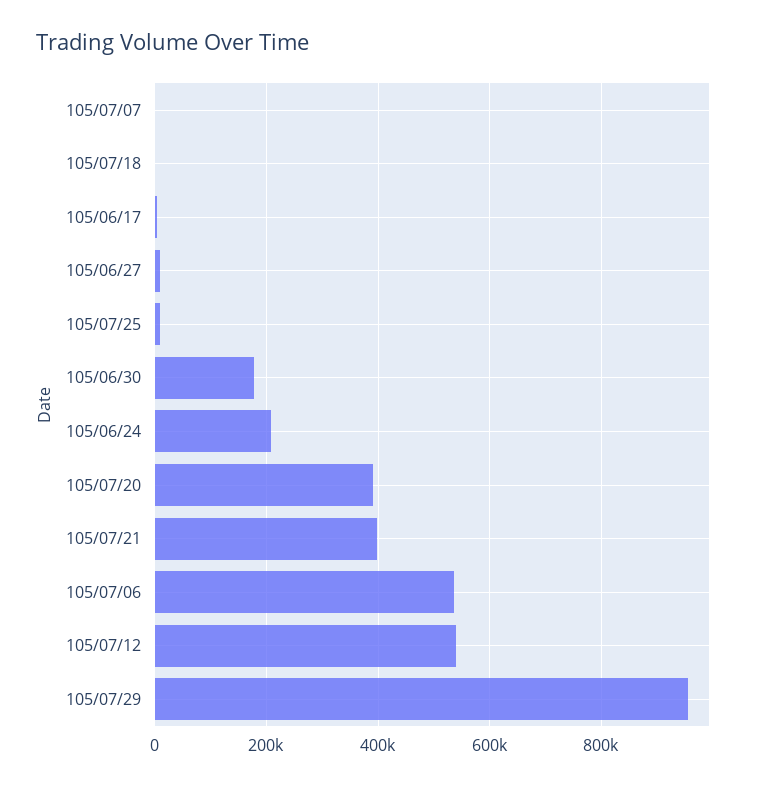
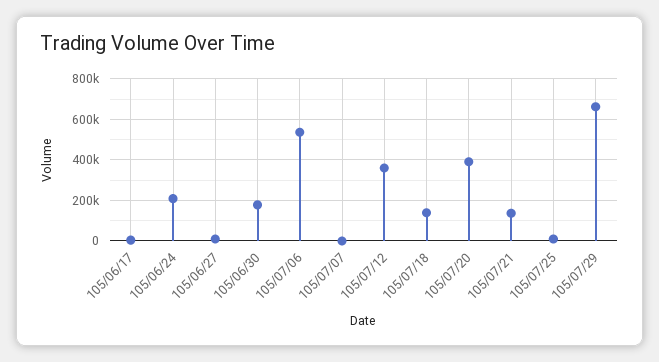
  {
    "105/07/07": 0,
-   "105/07/18": 0,
+   "105/07/18": 150000,
    "105/06/17": 0,
    "105/06/27": 20000,
    "105/07/25": 20000,
    "105/06/30": 180000,
    "105/06/24": 200000,
    "105/07/20": 400000,
-   "105/07/21": 400000,
+   "105/07/21": 150000,
    "105/07/06": 540000,
-   "105/07/12": 540000,
+   "105/07/12": 350000,
-   "105/07/29": 960000
+   "105/07/29": 650000
  }

